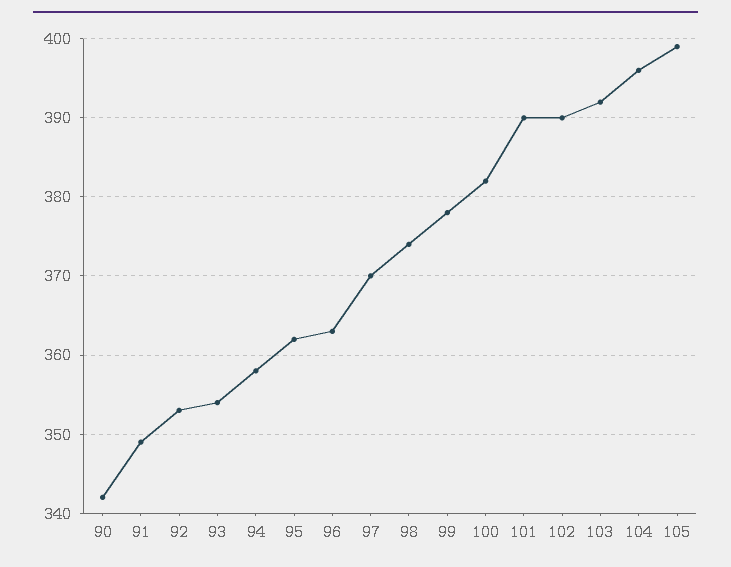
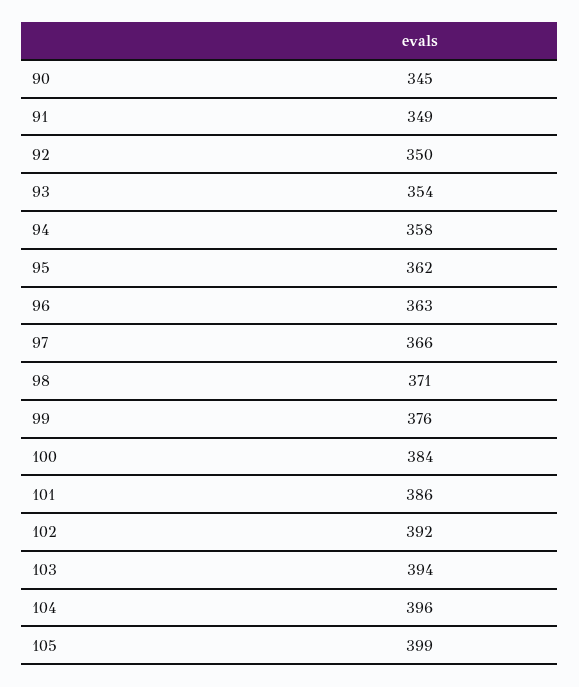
  {
-   "90": 342,
+   "90": 345,
    "91": 349,
-   "92": 353,
+   "92": 350,
    "93": 354,
    "94": 358,
    "95": 362,
    "96": 363,
-   "97": 370,
+   "97": 366,
-   "98": 374,
+   "98": 371,
-   "99": 378,
+   "99": 376,
-   "100": 382,
+   "100": 384,
-   "101": 390,
+   "101": 386,
-   "102": 390,
+   "102": 392,
-   "103": 392,
+   "103": 394,
    "104": 396,
    "105": 399
  }

